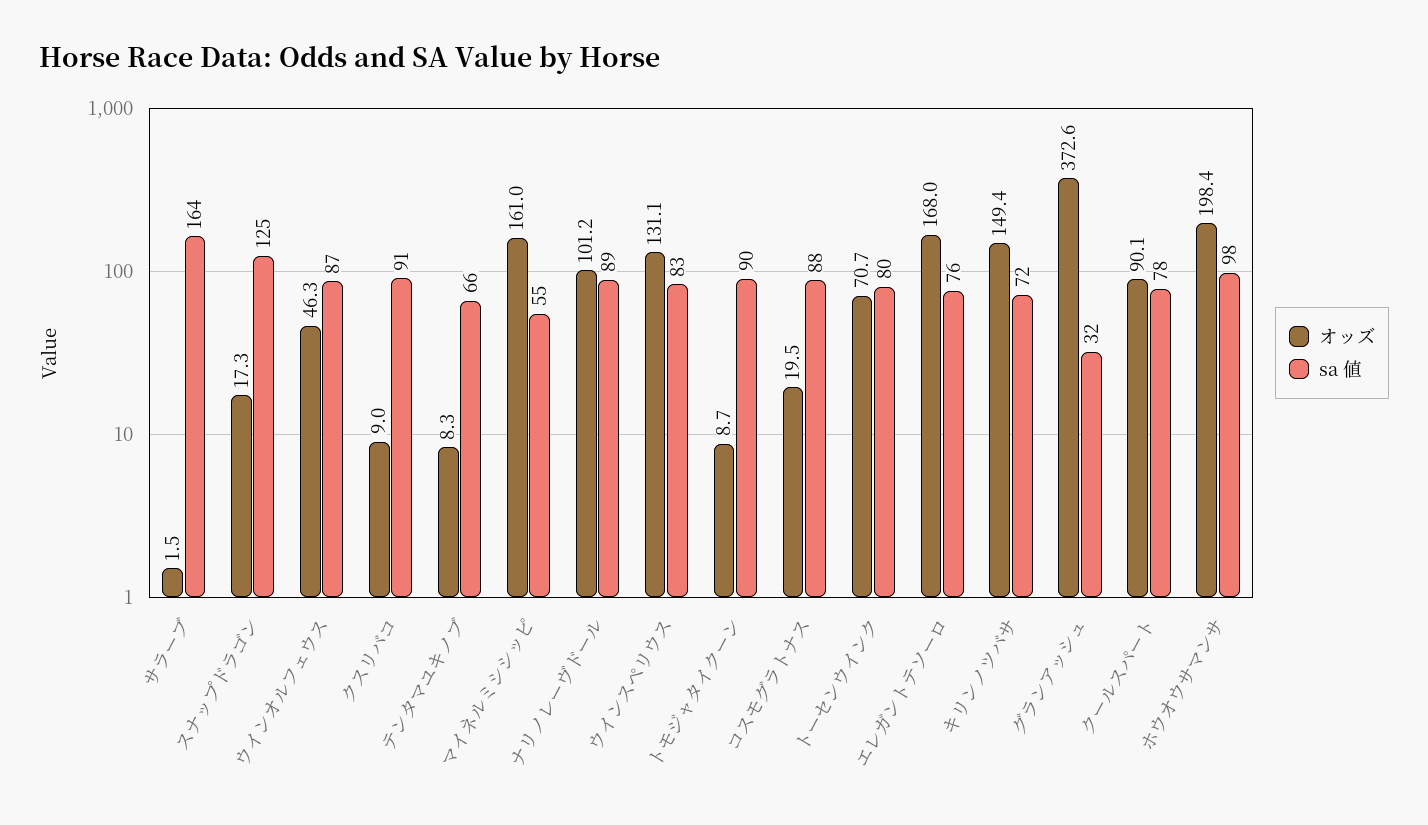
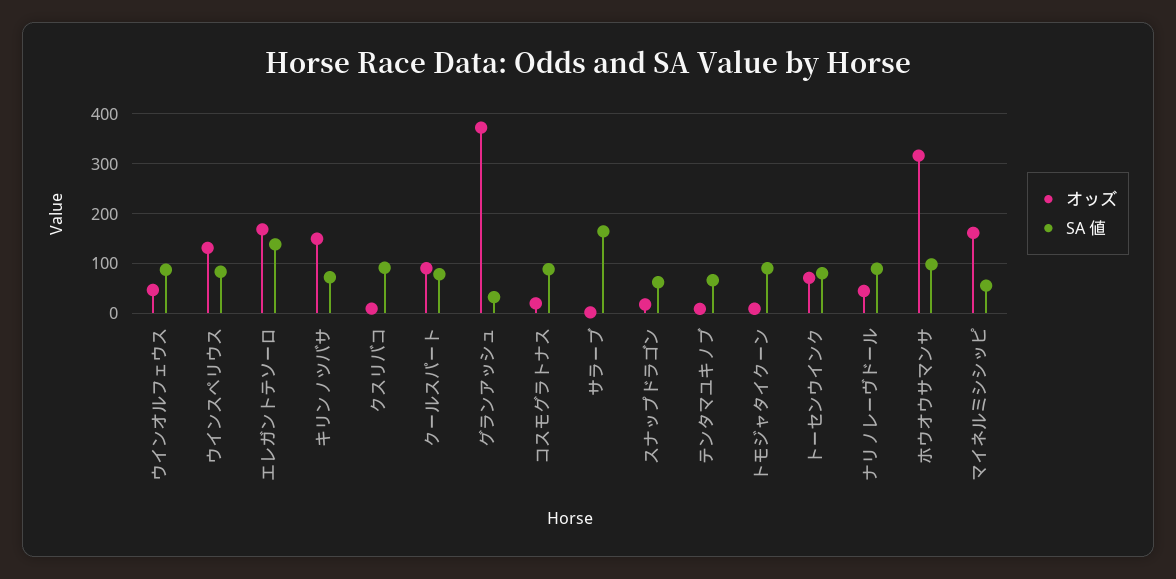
  {
    "オッズ": {
      "サラーブ": 1.5,
      "スナップドラゴン": 17.3,
      "ウインオルフェウス": 46.3,
      "クスリバコ": 9,
      "テンタマユキノブ": 8.3,
      "マイネルミシシッピ": 161,
-     "ナリノレーヴドール": 101.2,
+     "ナリノレーヴドール": 40,
      "ウインスペリウス": 131.1,
      "トモジャタイクーン": 8.7,
      "コスモグラトナス": 19.5,
      "トーセンウインク": 70.7,
      "エレガントテソーロ": 168,
      "キリンノツバサ": 149.4,
      "グランアッシュ": 372.6,
      "クールスパート": 90.1,
-     "ホウオウサマンサ": 198.4
+     "ホウオウサマンサ": 320
    },
    "sa 値": {
      "サラーブ": 164,
-     "スナップドラゴン": 125,
+     "スナップドラゴン": 60,
      "ウインオルフェウス": 87,
      "クスリバコ": 91,
      "テンタマユキノブ": 66,
      "マイネルミシシッピ": 55,
      "ナリノレーヴドール": 89,
      "ウインスペリウス": 83,
      "トモジャタイクーン": 90,
      "コスモグラトナス": 88,
      "トーセンウインク": 80,
-     "エレガントテソーロ": 76,
+     "エレガントテソーロ": 140,
      "キリンノツバサ": 72,
      "グランアッシュ": 32,
      "クールスパート": 78,
      "ホウオウサマンサ": 98
    }
  }

